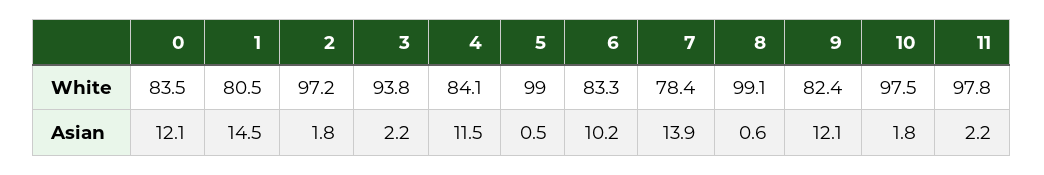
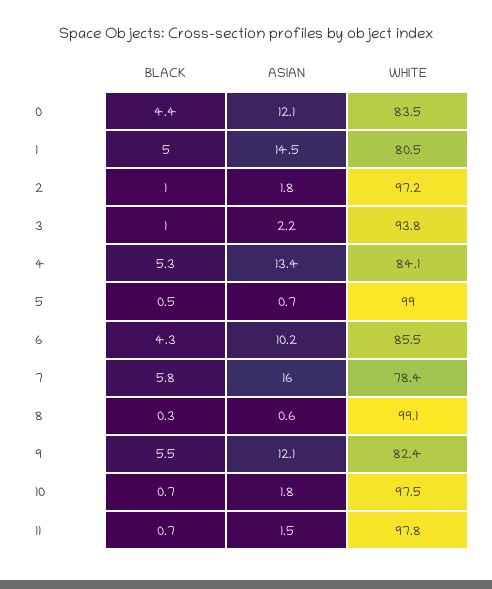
  {
    "0": {
      "White": 83.5,
-     "Asian": 12.1
+     "Asian": 12.1,
+     "BLACK": 4.4
    },
    "1": {
      "White": 80.5,
-     "Asian": 14.5
+     "Asian": 14.5,
+     "BLACK": 5
    },
    "2": {
      "White": 97.2,
-     "Asian": 1.8
+     "Asian": 1.8,
+     "BLACK": 1
    },
    "3": {
      "White": 93.8,
-     "Asian": 2.2
+     "Asian": 2.2,
+     "BLACK": 1
    },
    "4": {
      "White": 84.1,
-     "Asian": 11.5
+     "Asian": 13.4,
+     "BLACK": 5.3
    },
    "5": {
      "White": 99,
-     "Asian": 0.5
+     "Asian": 0.7,
+     "BLACK": 0.5
    },
    "6": {
-     "White": 83.3,
+     "White": 85.5,
-     "Asian": 10.2
+     "Asian": 10.2,
+     "BLACK": 4.3
    },
    "7": {
      "White": 78.4,
-     "Asian": 13.9
+     "Asian": 16,
+     "BLACK": 5.8
    },
    "8": {
      "White": 99.1,
-     "Asian": 0.6
+     "Asian": 0.6,
+     "BLACK": 0.3
    },
    "9": {
      "White": 82.4,
-     "Asian": 12.1
+     "Asian": 12.1,
+     "BLACK": 5.5
    },
    "10": {
      "White": 97.5,
-     "Asian": 1.8
+     "Asian": 1.8,
+     "BLACK": 0.7
    },
    "11": {
      "White": 97.8,
-     "Asian": 2.2
+     "Asian": 1.5,
+     "BLACK": 0.7
    }
  }

